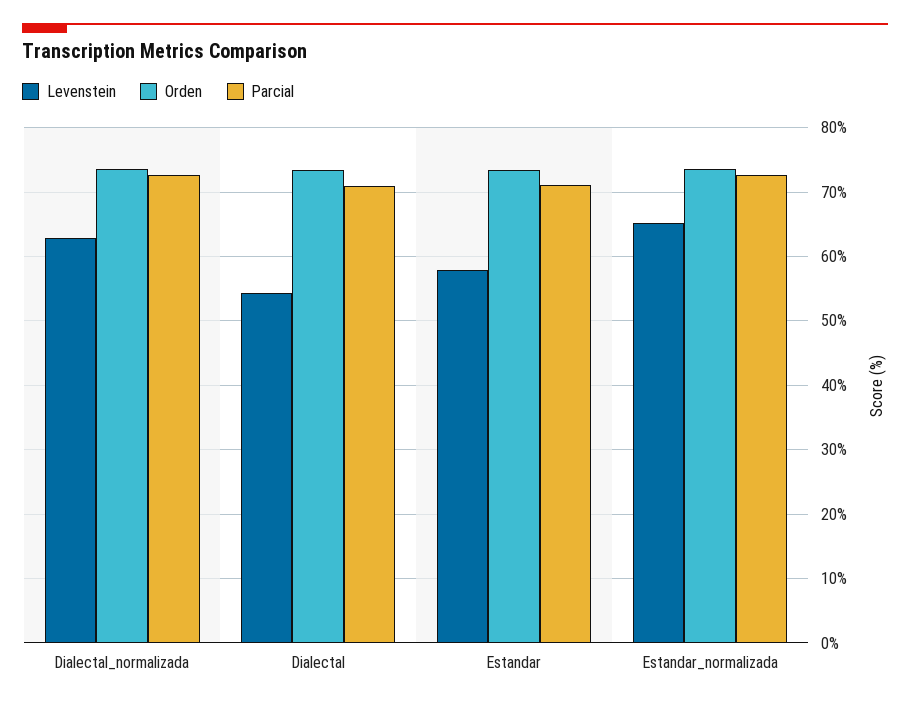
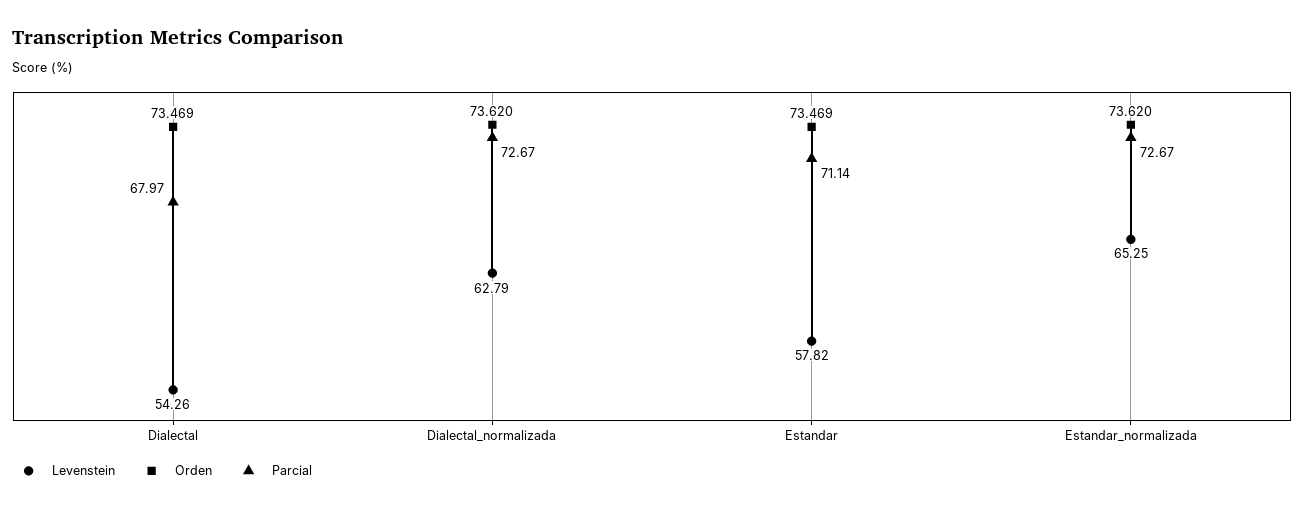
  {
    "Levenstein": {
      "Dialectal_normalizada": 62.79,
      "Dialectal": 54.26,
      "Estandar": 57.82,
      "Estandar_normalizada": 65.25
    },
    "Orden": {
      "Dialectal_normalizada": 73.62,
      "Dialectal": 73.469,
      "Estandar": 73.469,
      "Estandar_normalizada": 73.62
    },
    "Parcial": {
      "Dialectal_normalizada": 72.67,
-     "Dialectal": 71,
+     "Dialectal": 67.97,
      "Estandar": 71.14,
      "Estandar_normalizada": 72.67
    }
  }

